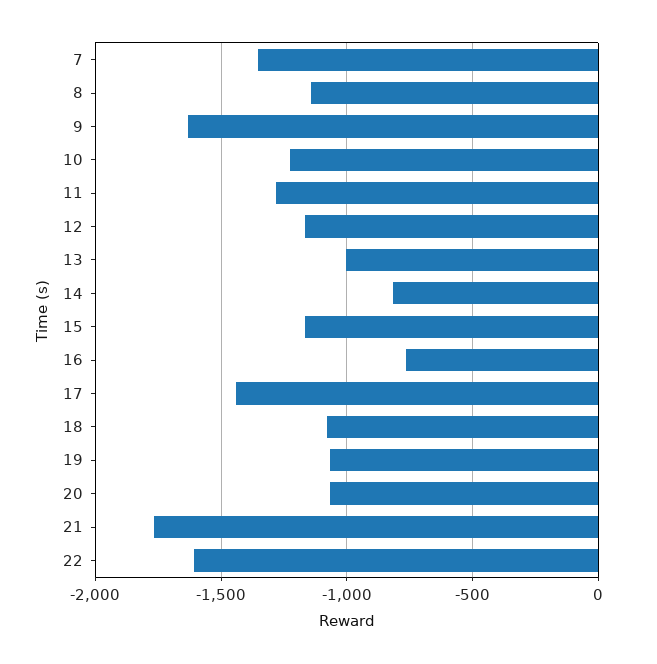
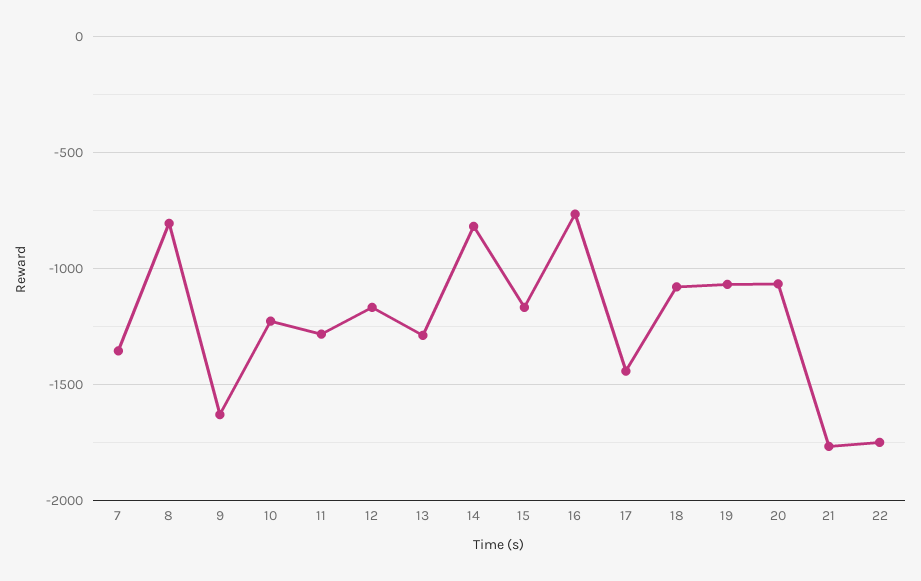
  {
    "7": -1350,
-   "8": -1150,
+   "8": -800,
    "9": -1650,
    "10": -1250,
    "11": -1300,
    "12": -1150,
-   "13": -1000,
+   "13": -1300,
    "14": -800,
    "15": -1150,
    "16": -750,
    "17": -1450,
    "18": -1100,
    "19": -1050,
    "20": -1050,
    "21": -1750,
-   "22": -1600
+   "22": -1750
  }

